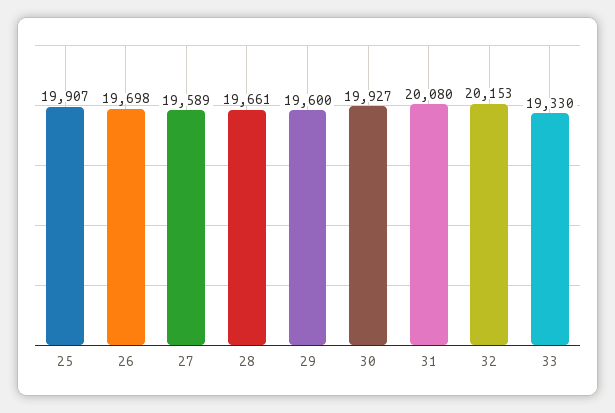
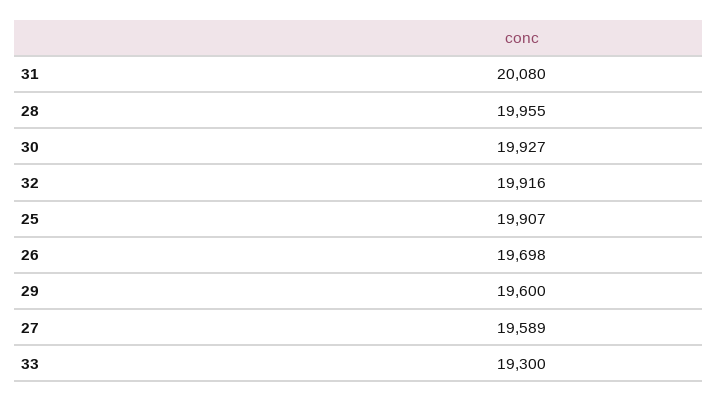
  {
    "25": 19907,
    "26": 19698,
    "27": 19589,
-   "28": 19661,
+   "28": 19955,
    "29": 19600,
    "30": 19927,
    "31": 20080,
-   "32": 20153,
+   "32": 19916,
-   "33": 19330
+   "33": 19300
  }

